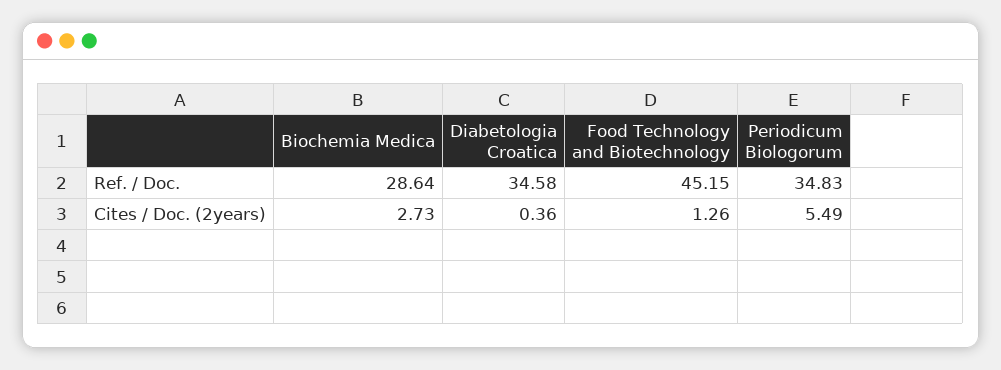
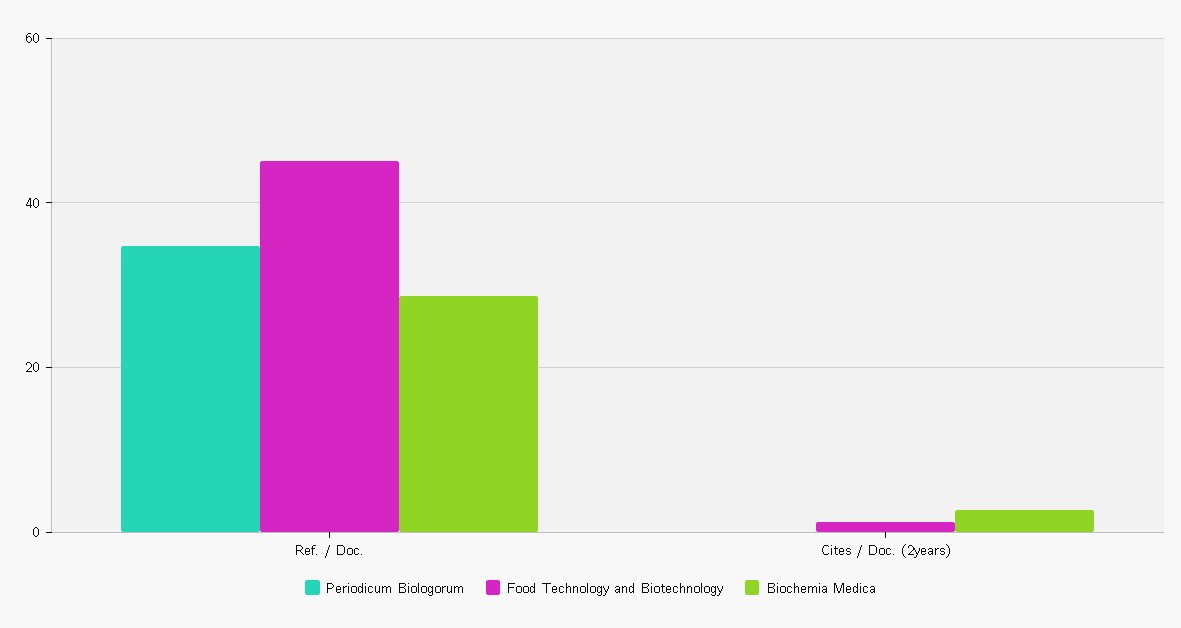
  {
    "Biochemia Medica": {
      "Ref. / Doc.": 28.64,
      "Cites / Doc. (2years)": 2.73
    },
-   "Diabetologia Croatica": {
-     "Ref. / Doc.": 34.58,
-     "Cites / Doc. (2years)": 0.36
-   },
    "Food Technology and Biotechnology": {
      "Ref. / Doc.": 45.15,
      "Cites / Doc. (2years)": 1.26
    },
    "Periodicum Biologorum": {
      "Ref. / Doc.": 34.83,
-     "Cites / Doc. (2years)": 5.49
+     "Cites / Doc. (2years)": 0
    }
  }

